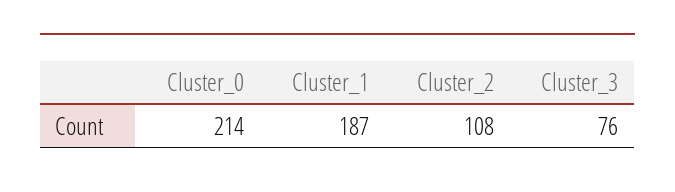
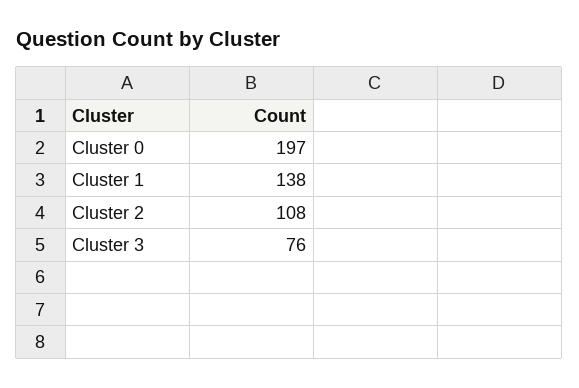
  {
-   "Cluster_0": 214,
+   "Cluster_0": 197,
-   "Cluster_1": 187,
+   "Cluster_1": 138,
    "Cluster_2": 108,
    "Cluster_3": 76
  }

